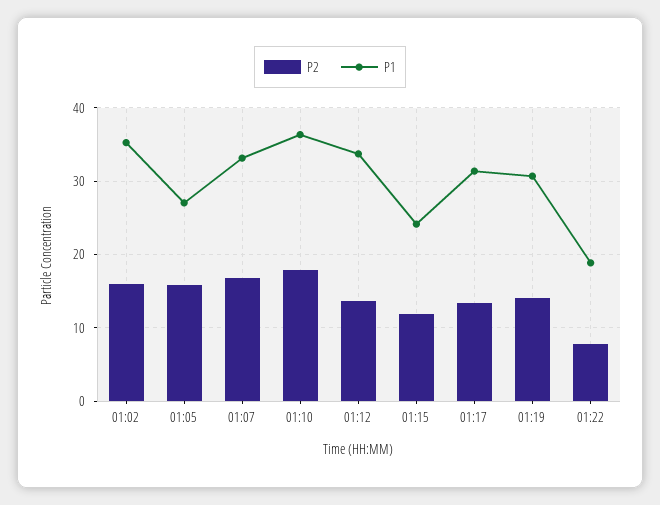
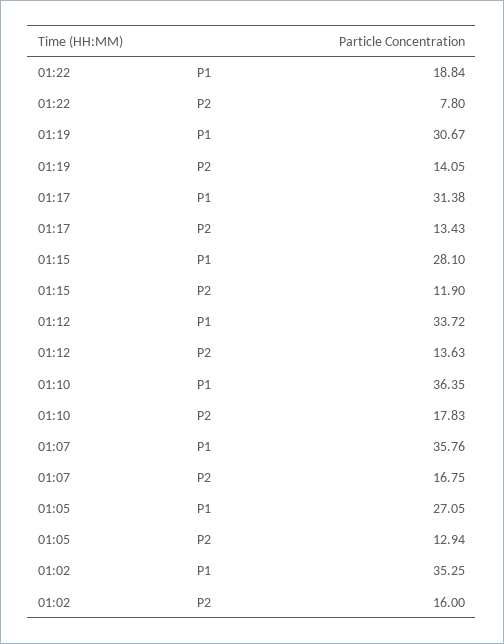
  {
    "P2": {
      "01:02": 16,
-     "01:05": 16,
+     "01:05": 12.94,
      "01:07": 16.75,
      "01:10": 17.83,
      "01:12": 13.63,
      "01:15": 11.9,
      "01:17": 13.43,
      "01:19": 14.05,
      "01:22": 7.8
    },
    "P1": {
      "01:02": 35.25,
      "01:05": 27.05,
-     "01:07": 33,
+     "01:07": 35.76,
      "01:10": 36.35,
      "01:12": 33.72,
-     "01:15": 24,
+     "01:15": 28.1,
      "01:17": 31.38,
      "01:19": 30.67,
      "01:22": 18.84
    }
  }

